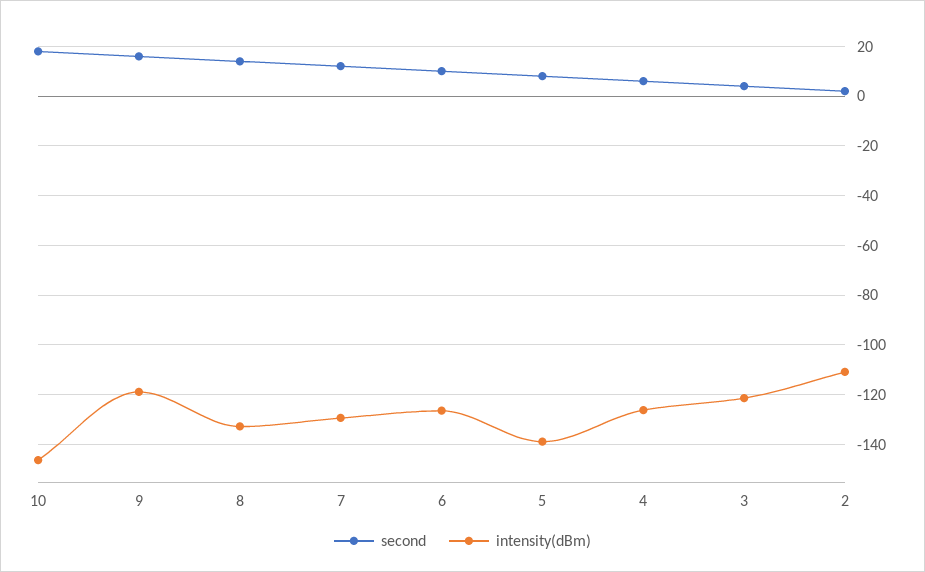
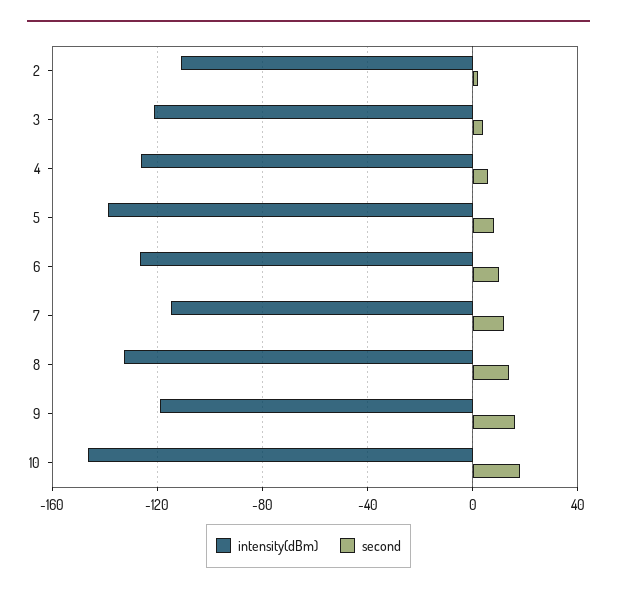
  {
    "second": {
      "10": 17.5,
      "9": 15,
      "8": 15,
      "7": 12.5,
      "6": 10,
      "5": 7.5,
      "4": 5,
      "3": 5,
      "2": 2.5
    },
    "intensity(dBm)": {
      "10": -147.5,
      "9": -120,
      "8": -132.5,
-     "7": -130,
+     "7": -115,
      "6": -127.5,
      "5": -140,
      "4": -125,
      "3": -122.5,
      "2": -110
    }
  }

